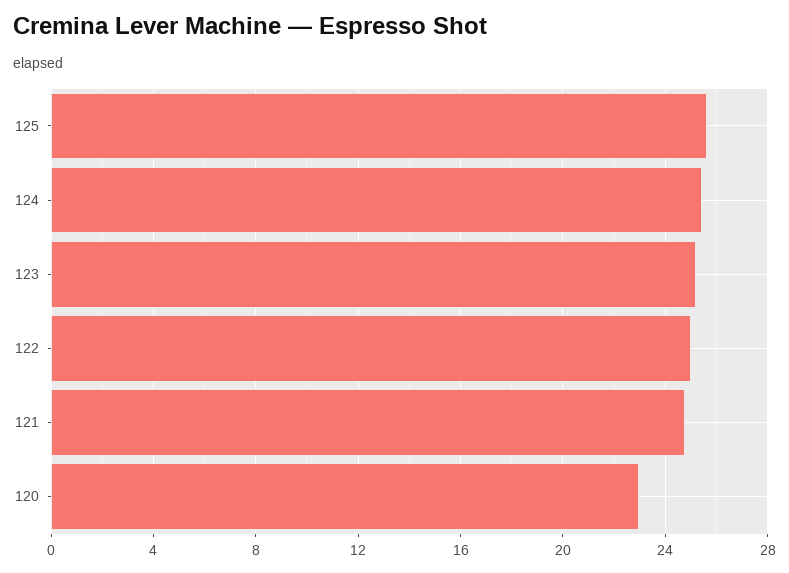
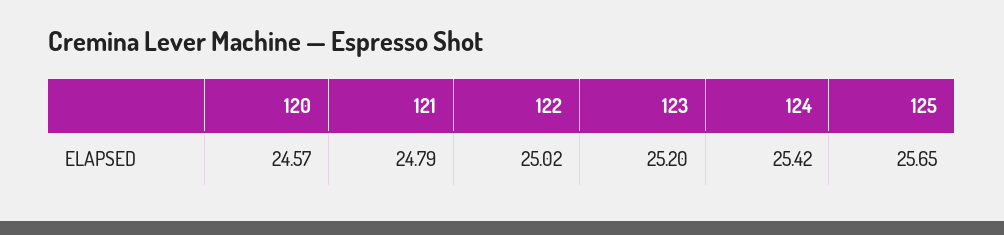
  {
    "125": 25.65,
    "124": 25.42,
    "123": 25.2,
    "122": 25.02,
    "121": 24.79,
-   "120": 23
+   "120": 24.57
  }

